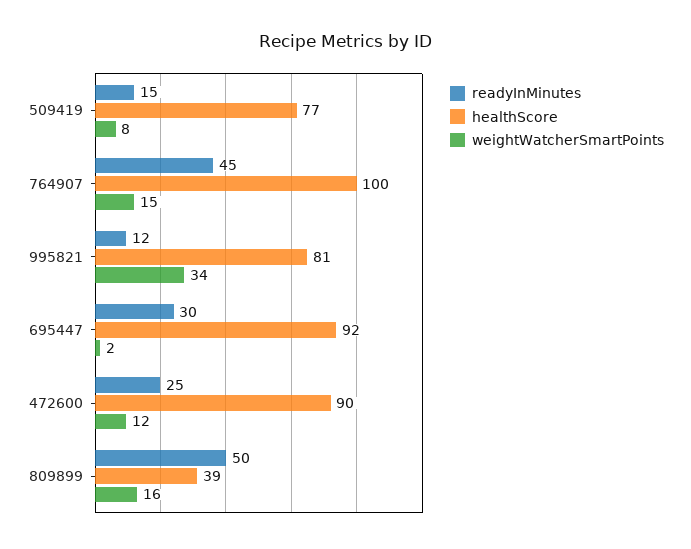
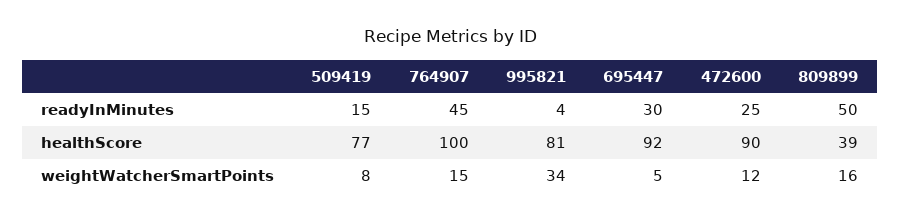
  {
    "readyInMinutes": {
      "509419": 15,
      "764907": 45,
-     "995821": 12,
+     "995821": 4,
      "695447": 30,
      "472600": 25,
      "809899": 50
    },
    "healthScore": {
      "509419": 77,
      "764907": 100,
      "995821": 81,
      "695447": 92,
      "472600": 90,
      "809899": 39
    },
    "weightWatcherSmartPoints": {
      "509419": 8,
      "764907": 15,
      "995821": 34,
-     "695447": 2,
+     "695447": 5,
      "472600": 12,
      "809899": 16
    }
  }

